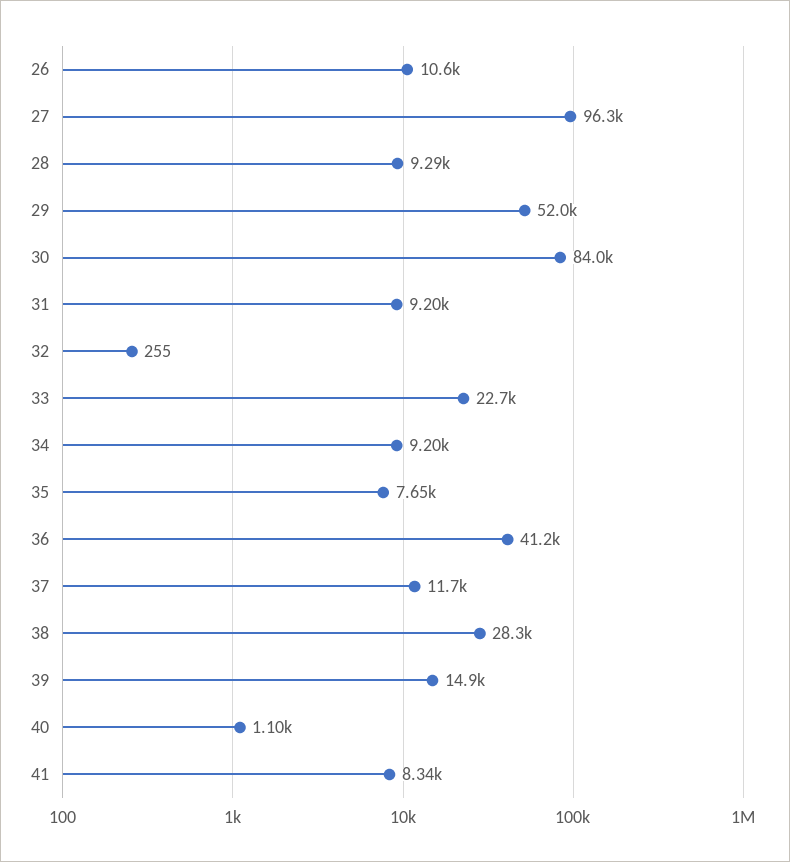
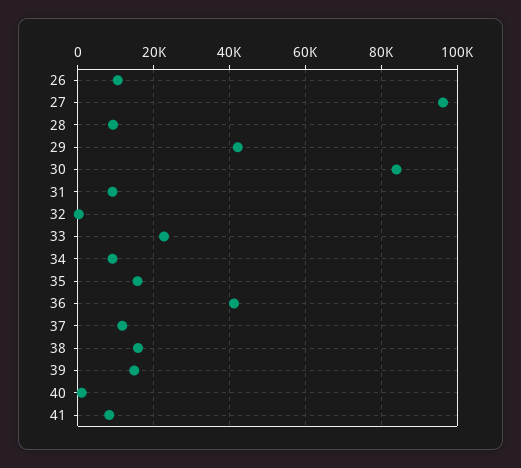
  {
    "26": 10600,
    "27": 96300,
    "28": 9290,
-   "29": 52000,
+   "29": 42000,
    "30": 84000,
    "31": 9200,
    "32": 255,
    "33": 22700,
    "34": 9200,
-   "35": 7650,
+   "35": 16000,
    "36": 41200,
    "37": 11700,
-   "38": 28300,
+   "38": 16000,
    "39": 14900,
    "40": 1100,
    "41": 8340
  }

